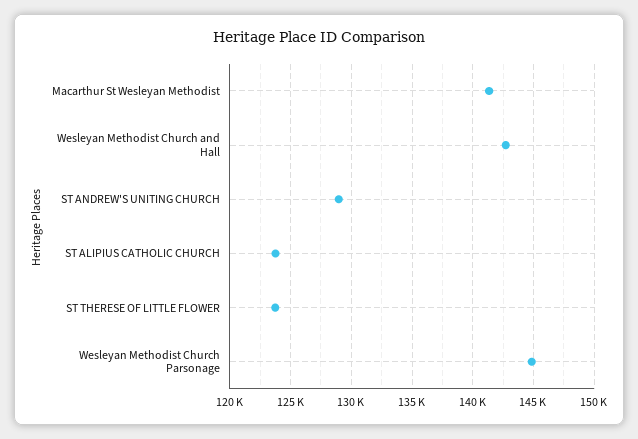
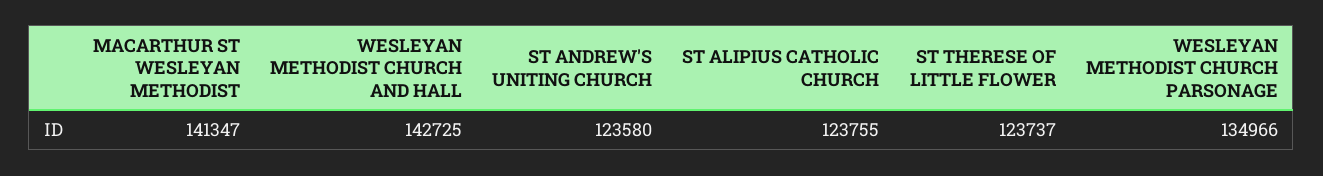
  {
    "Macarthur St Wesleyan Methodist": 141347,
    "Wesleyan Methodist Church and Hall": 142725,
-   "ST ANDREW'S UNITING CHURCH": 129000,
+   "ST ANDREW'S UNITING CHURCH": 123580,
    "ST ALIPIUS CATHOLIC CHURCH": 123755,
    "ST THERESE OF LITTLE FLOWER": 123737,
-   "Wesleyan Methodist Church Parsonage": 145000
+   "Wesleyan Methodist Church Parsonage": 134966
  }

